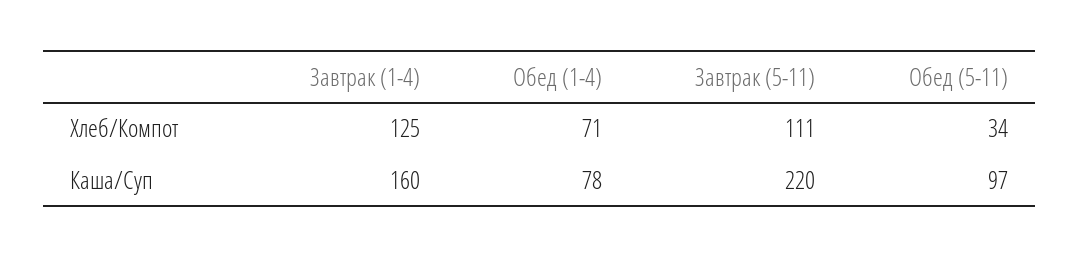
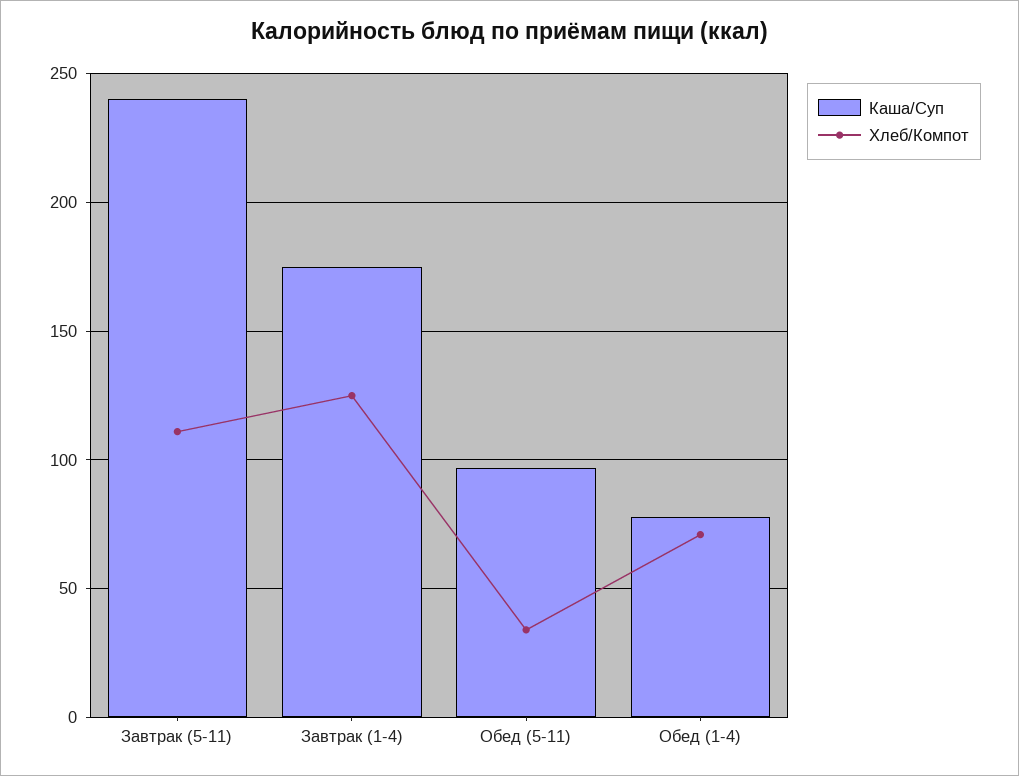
  {
    "Хлеб/Компот": {
      "Завтрак (1-4)": 125,
      "Обед (1-4)": 71,
      "Завтрак (5-11)": 111,
      "Обед (5-11)": 34
    },
    "Каша/Суп": {
-     "Завтрак (1-4)": 160,
+     "Завтрак (1-4)": 175,
      "Обед (1-4)": 78,
-     "Завтрак (5-11)": 220,
+     "Завтрак (5-11)": 240,
      "Обед (5-11)": 97
    }
  }

